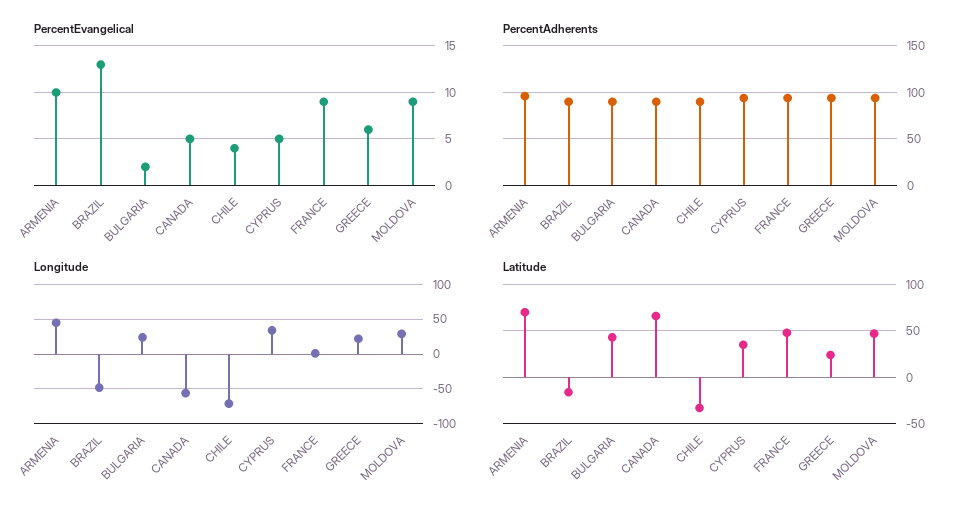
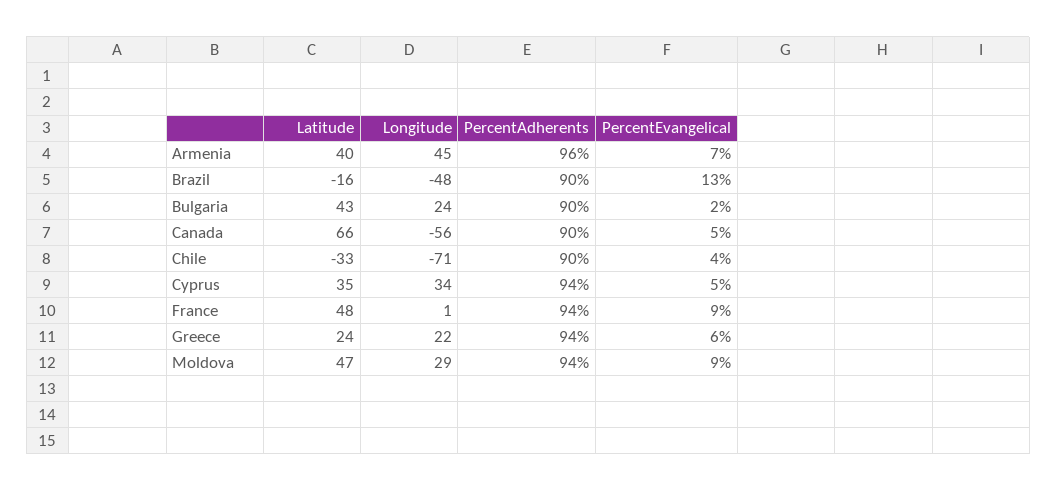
  {
    "PercentEvangelical": {
-     "ARMENIA": 10,
+     "ARMENIA": 7,
      "BRAZIL": 13,
      "BULGARIA": 2,
      "CANADA": 5,
      "CHILE": 4,
      "CYPRUS": 5,
      "FRANCE": 9,
      "GREECE": 6,
      "MOLDOVA": 9
    },
    "PercentAdherents": {
      "ARMENIA": 96,
      "BRAZIL": 90,
      "BULGARIA": 90,
      "CANADA": 90,
      "CHILE": 90,
      "CYPRUS": 94,
      "FRANCE": 94,
      "GREECE": 94,
      "MOLDOVA": 94
    },
    "Longitude": {
      "ARMENIA": 45,
      "BRAZIL": -48,
      "BULGARIA": 24,
      "CANADA": -56,
      "CHILE": -71,
      "CYPRUS": 34,
      "FRANCE": 1,
      "GREECE": 22,
      "MOLDOVA": 29
    },
    "Latitude": {
-     "ARMENIA": 70,
+     "ARMENIA": 40,
      "BRAZIL": -16,
      "BULGARIA": 43,
      "CANADA": 66,
      "CHILE": -33,
      "CYPRUS": 35,
      "FRANCE": 48,
      "GREECE": 24,
      "MOLDOVA": 47
    }
  }

